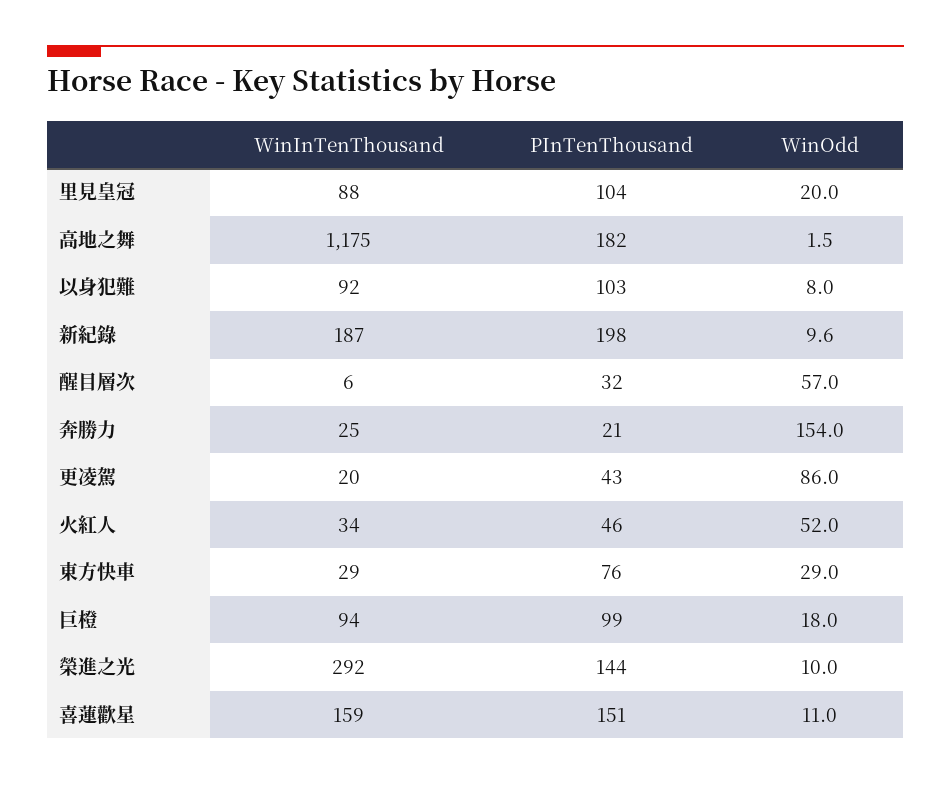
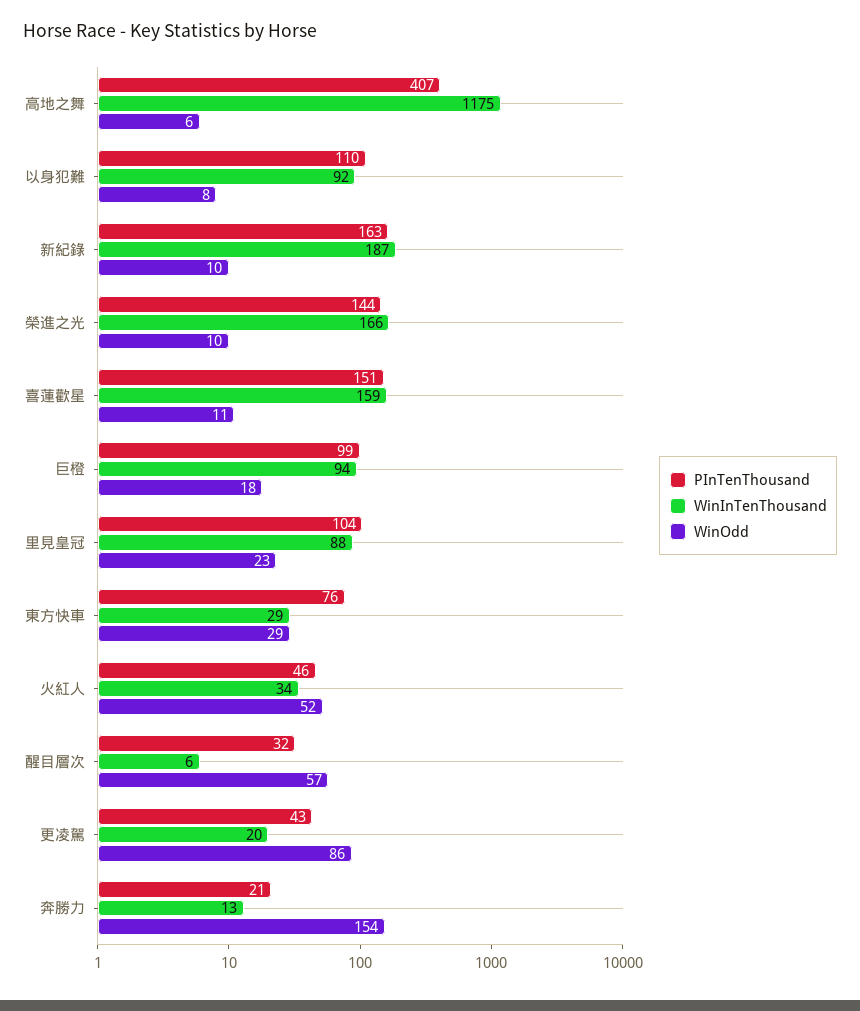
  {
    "WinInTenThousand": {
      "里見皇冠": 88,
      "高地之舞": 1175,
      "以身犯難": 92,
      "新紀錄": 187,
      "醒目層次": 6,
-     "奔勝力": 25,
+     "奔勝力": 13,
      "更凌駕": 20,
      "火紅人": 34,
      "東方快車": 29,
      "巨橙": 94,
-     "榮進之光": 292,
+     "榮進之光": 166,
      "喜蓮歡星": 159
    },
    "PInTenThousand": {
      "里見皇冠": 104,
-     "高地之舞": 182,
+     "高地之舞": 407,
-     "以身犯難": 103,
+     "以身犯難": 110,
-     "新紀錄": 198,
+     "新紀錄": 163,
      "醒目層次": 32,
      "奔勝力": 21,
      "更凌駕": 43,
      "火紅人": 46,
      "東方快車": 76,
      "巨橙": 99,
      "榮進之光": 144,
      "喜蓮歡星": 151
    },
    "WinOdd": {
-     "里見皇冠": 20,
+     "里見皇冠": 23,
-     "高地之舞": 1.5,
+     "高地之舞": 6,
      "以身犯難": 8,
      "新紀錄": 9.6,
      "醒目層次": 57,
      "奔勝力": 154,
      "更凌駕": 86,
      "火紅人": 52,
      "東方快車": 29,
      "巨橙": 18,
      "榮進之光": 10,
      "喜蓮歡星": 11
    }
  }

